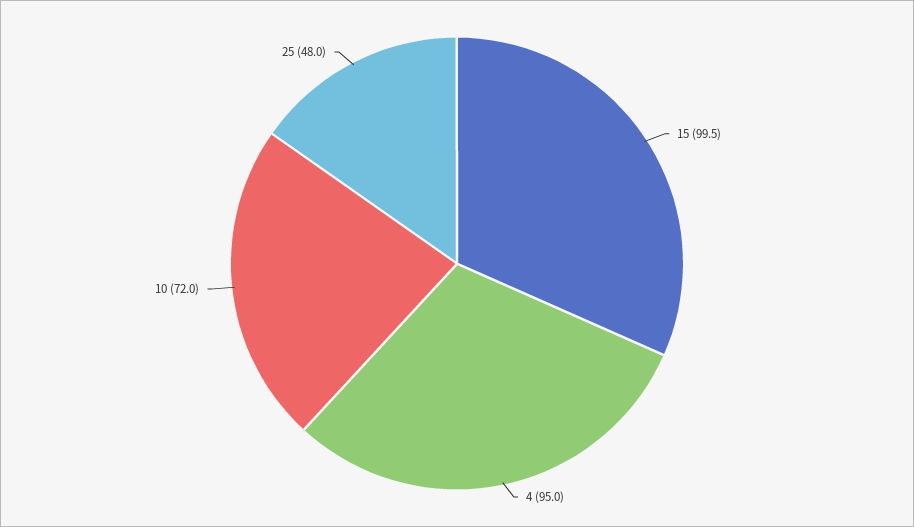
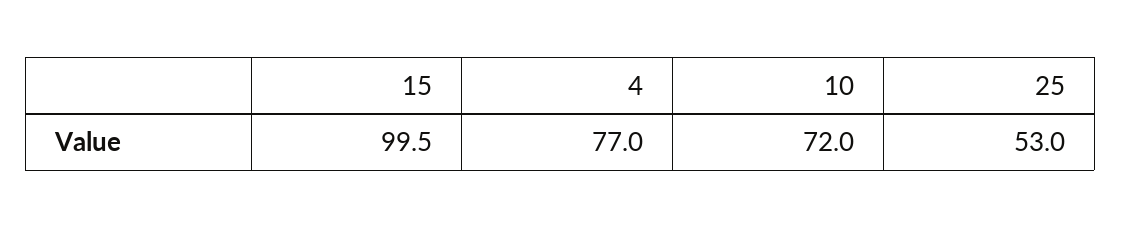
  {
    "15": 99.5,
-   "4": 95,
+   "4": 77,
    "10": 72,
-   "25": 48
+   "25": 53
  }

